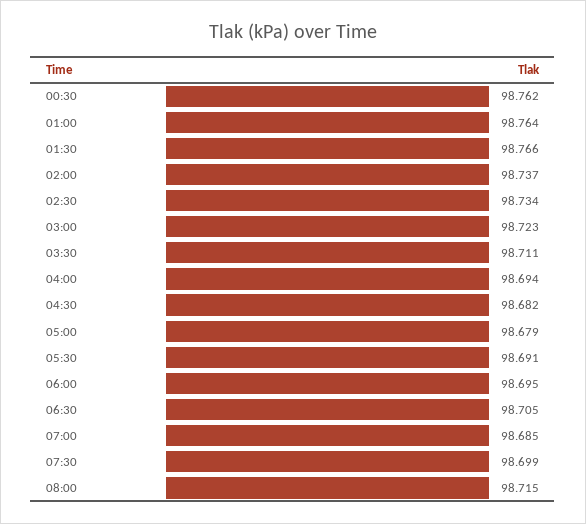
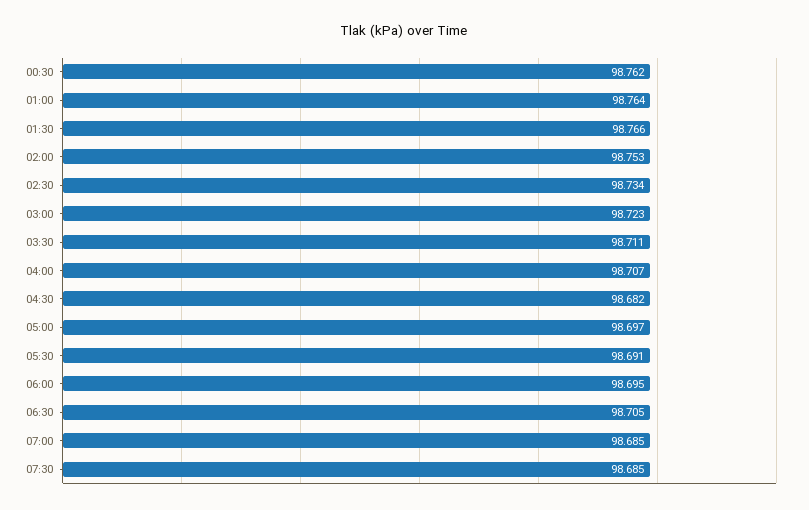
  {
    "00:30": 98.762,
    "01:00": 98.764,
    "01:30": 98.766,
-   "02:00": 98.737,
+   "02:00": 98.753,
    "02:30": 98.734,
    "03:00": 98.723,
    "03:30": 98.711,
-   "04:00": 98.694,
+   "04:00": 98.707,
    "04:30": 98.682,
-   "05:00": 98.679,
+   "05:00": 98.697,
    "05:30": 98.691,
    "06:00": 98.695,
    "06:30": 98.705,
    "07:00": 98.685,
-   "07:30": 98.699,
+   "07:30": 98.685
-   "08:00": 98.715
  }

